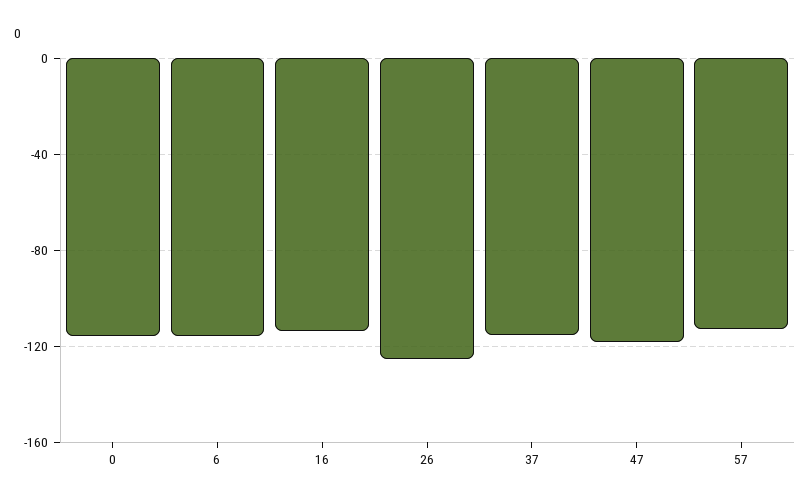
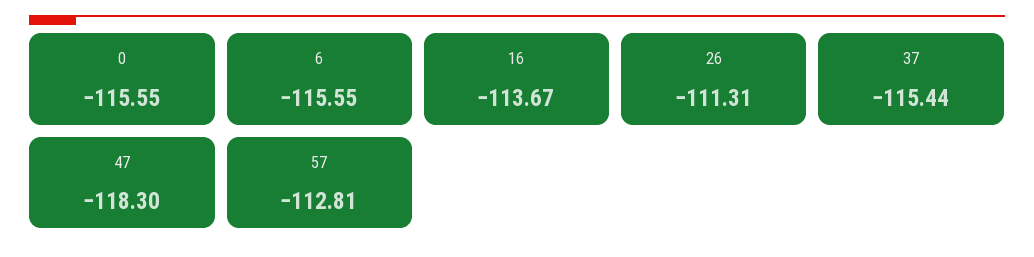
  {
    "0": -115.55,
    "6": -115.55,
    "16": -113.67,
-   "26": -125,
+   "26": -111.31,
    "37": -115.44,
    "47": -118.3,
    "57": -112.81
  }

